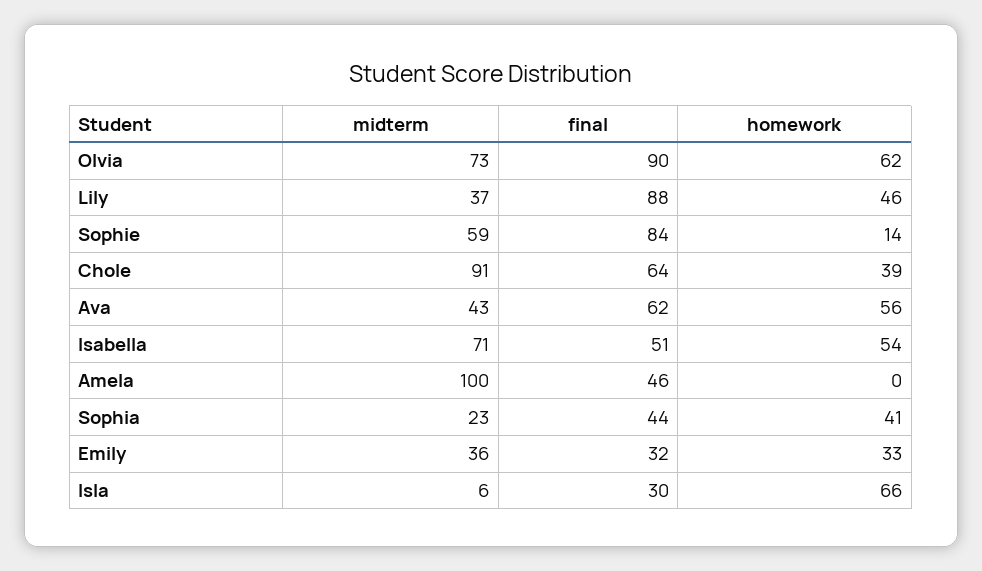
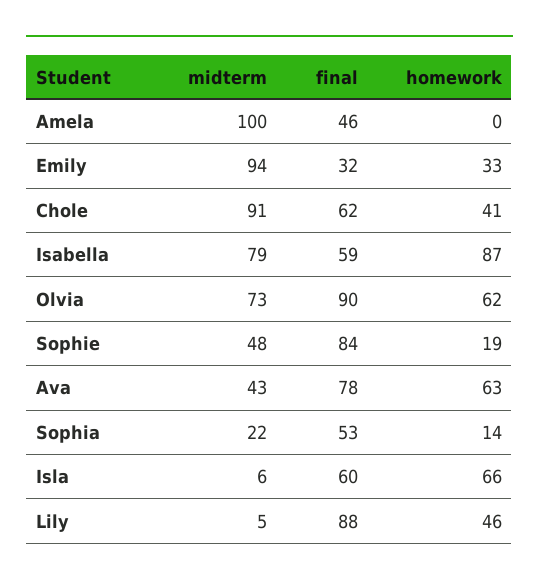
  {
    "midterm": {
      "Olvia": 73,
-     "Lily": 37,
+     "Lily": 5,
-     "Sophie": 59,
+     "Sophie": 48,
      "Chole": 91,
      "Ava": 43,
-     "Isabella": 71,
+     "Isabella": 79,
      "Amela": 100,
-     "Sophia": 23,
+     "Sophia": 22,
-     "Emily": 36,
+     "Emily": 94,
      "Isla": 6
    },
    "final": {
      "Olvia": 90,
      "Lily": 88,
      "Sophie": 84,
-     "Chole": 64,
+     "Chole": 62,
-     "Ava": 62,
+     "Ava": 78,
-     "Isabella": 51,
+     "Isabella": 59,
      "Amela": 46,
-     "Sophia": 44,
+     "Sophia": 53,
      "Emily": 32,
-     "Isla": 30
+     "Isla": 60
    },
    "homework": {
      "Olvia": 62,
      "Lily": 46,
-     "Sophie": 14,
+     "Sophie": 19,
-     "Chole": 39,
+     "Chole": 41,
-     "Ava": 56,
+     "Ava": 63,
-     "Isabella": 54,
+     "Isabella": 87,
      "Amela": 0,
-     "Sophia": 41,
+     "Sophia": 14,
      "Emily": 33,
      "Isla": 66
    }
  }

